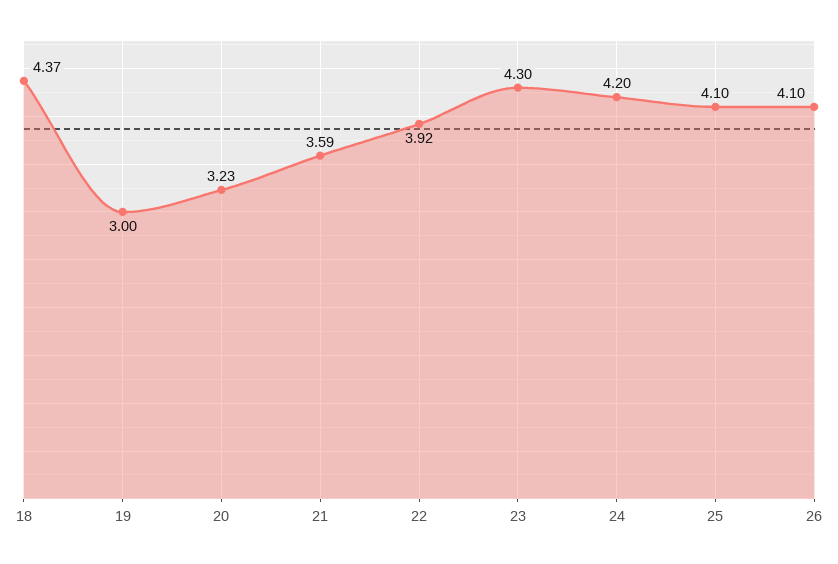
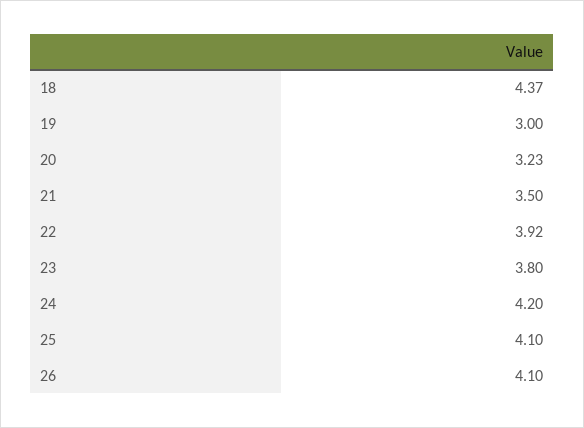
  {
    "18": 4.37,
    "19": 3,
    "20": 3.23,
-   "21": 3.59,
+   "21": 3.5,
    "22": 3.92,
-   "23": 4.3,
+   "23": 3.8,
    "24": 4.2,
    "25": 4.1,
    "26": 4.1
  }

